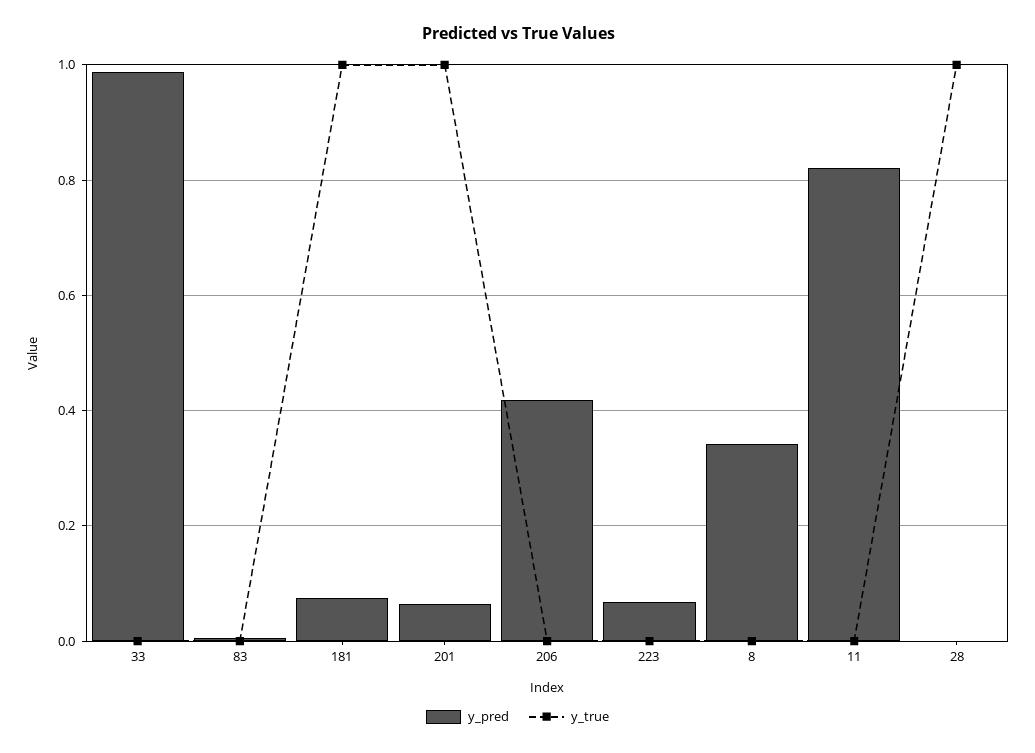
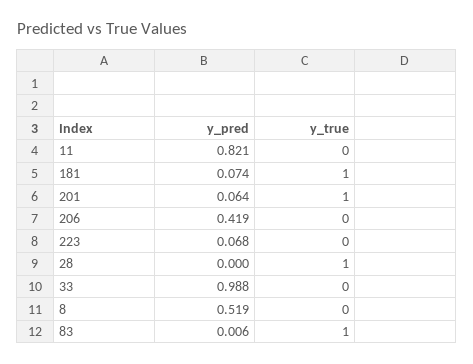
  {
    "y_pred": {
      "33": 0.988,
      "83": 0.006,
      "181": 0.074,
      "201": 0.064,
      "206": 0.419,
      "223": 0.068,
-     "8": 0.34,
+     "8": 0.519,
      "11": 0.821,
      "28": 0
    },
    "y_true": {
      "33": 0,
-     "83": 0,
+     "83": 1,
      "181": 1,
      "201": 1,
      "206": 0,
      "223": 0,
      "8": 0,
      "11": 0,
      "28": 1
    }
  }

